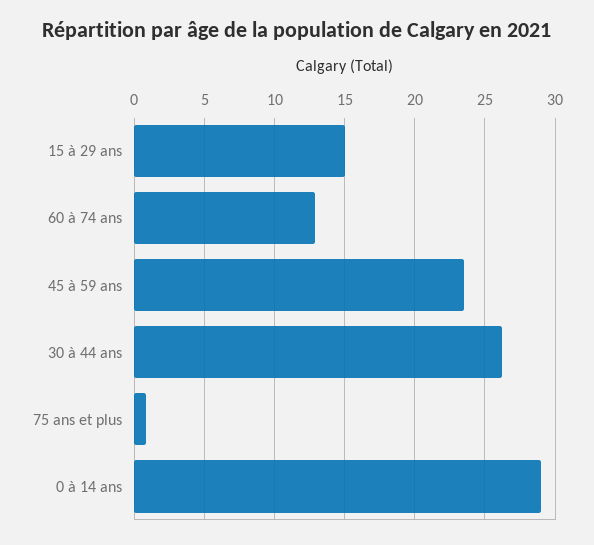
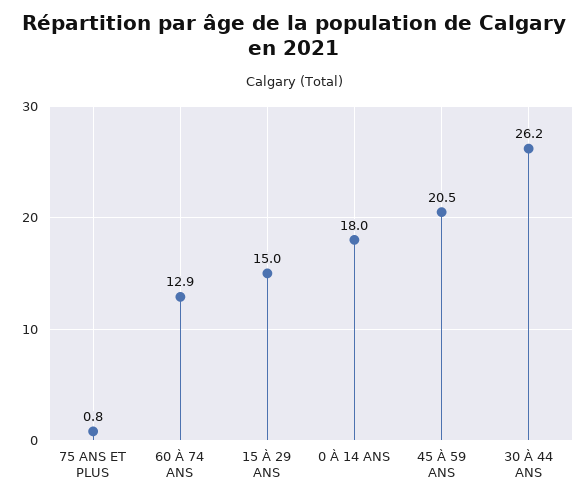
  {
    "15 à 29 ans": 15,
    "60 à 74 ans": 12.9,
-   "45 à 59 ans": 23.5,
+   "45 à 59 ans": 20.5,
    "30 à 44 ans": 26.2,
    "75 ans et plus": 0.8,
-   "0 à 14 ans": 29
+   "0 à 14 ans": 18
  }

